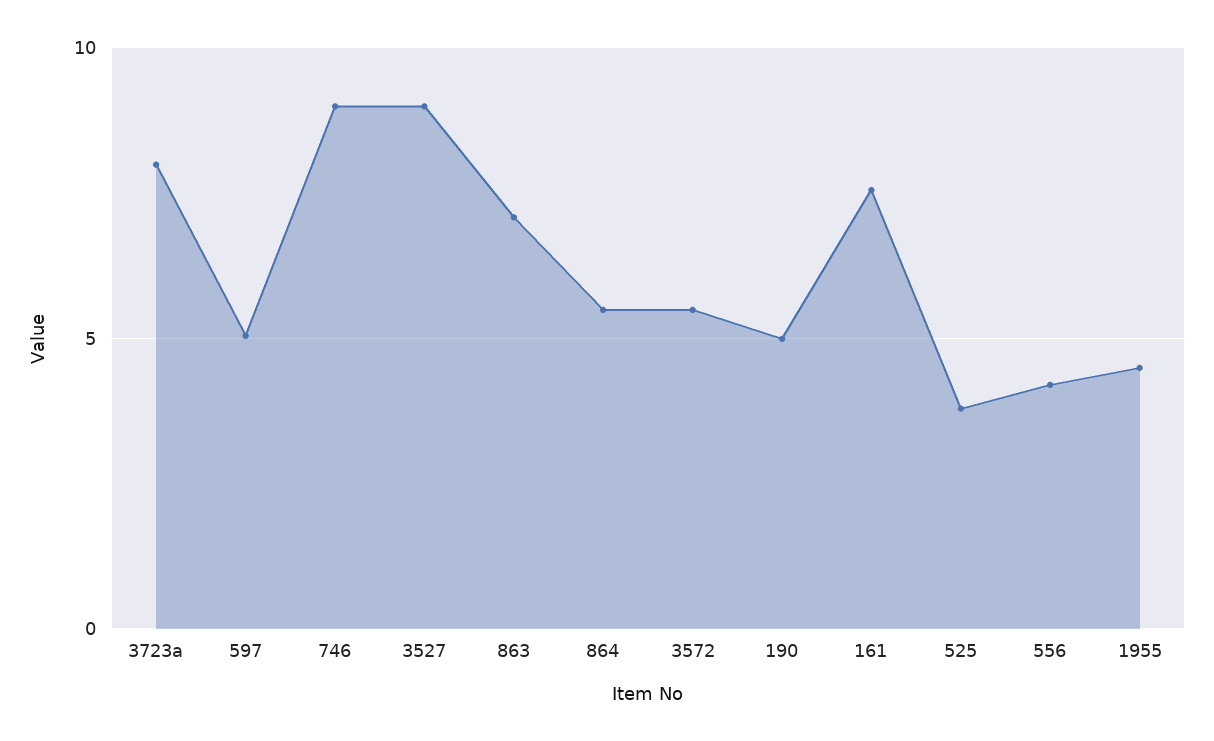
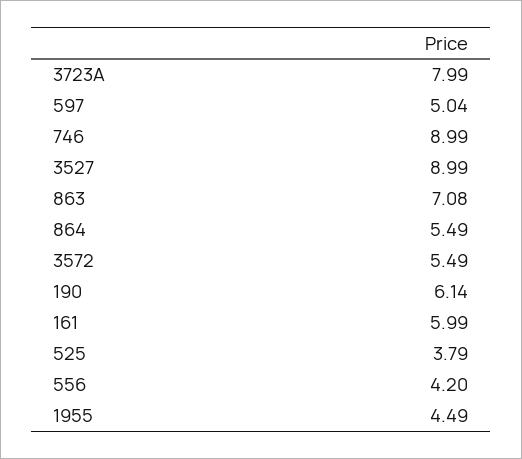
  {
    "3723a": 7.99,
    "597": 5.04,
    "746": 8.99,
    "3527": 8.99,
    "863": 7.08,
    "864": 5.49,
    "3572": 5.49,
-   "190": 5,
+   "190": 6.14,
-   "161": 7.5,
+   "161": 5.99,
    "525": 3.79,
    "556": 4.2,
    "1955": 4.49
  }

